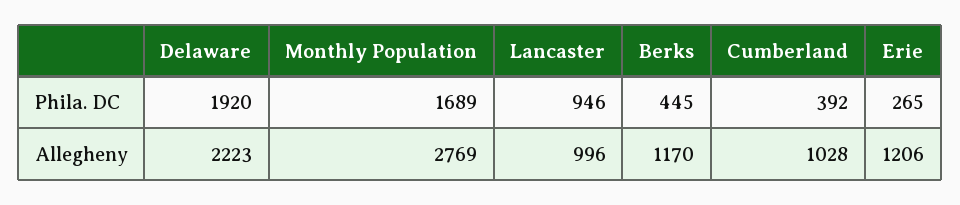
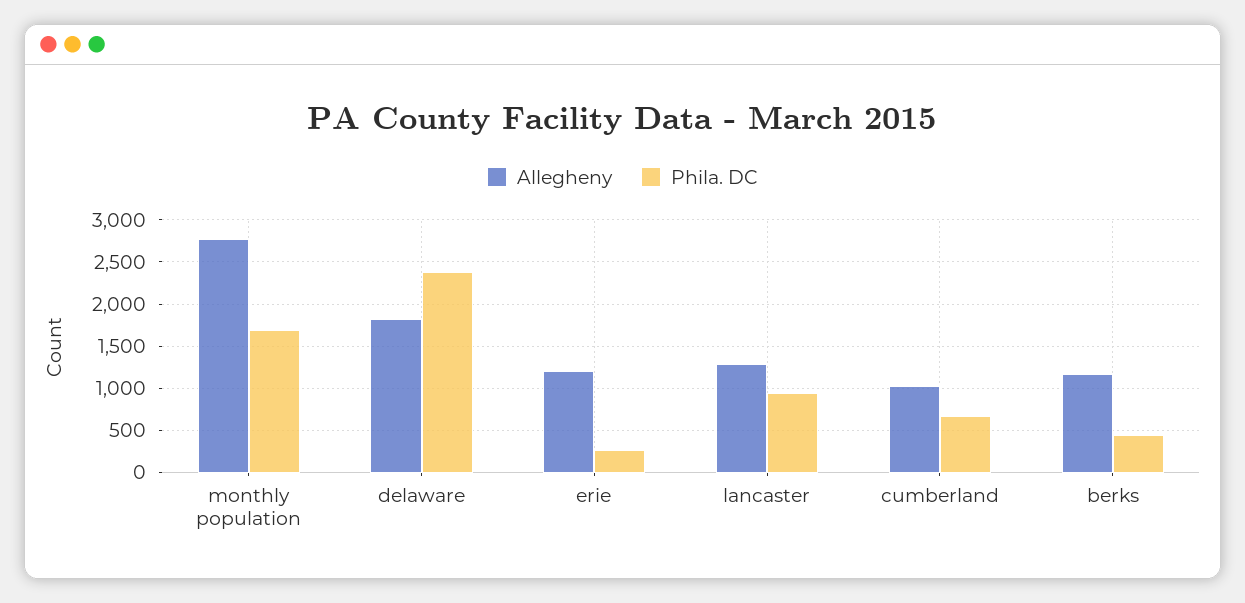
  {
    "Phila. DC": {
-     "Delaware": 1920,
+     "Delaware": 2400,
      "Monthly Population": 1689,
      "Lancaster": 946,
      "Berks": 445,
-     "Cumberland": 392,
+     "Cumberland": 700,
      "Erie": 265
    },
    "Allegheny": {
-     "Delaware": 2223,
+     "Delaware": 1800,
      "Monthly Population": 2769,
-     "Lancaster": 996,
+     "Lancaster": 1300,
      "Berks": 1170,
      "Cumberland": 1028,
      "Erie": 1206
    }
  }

